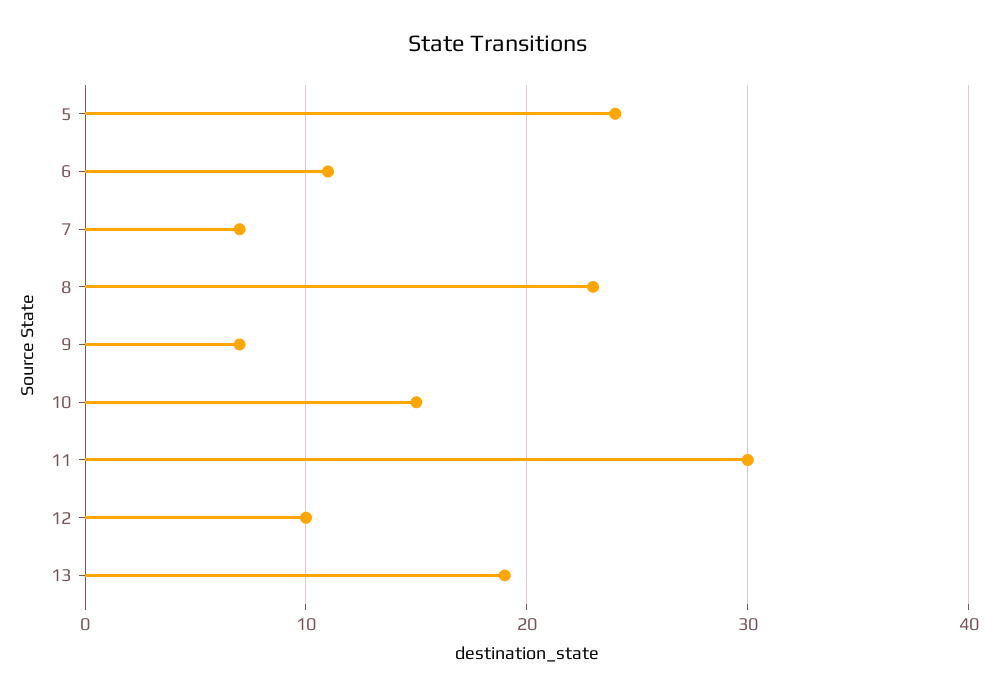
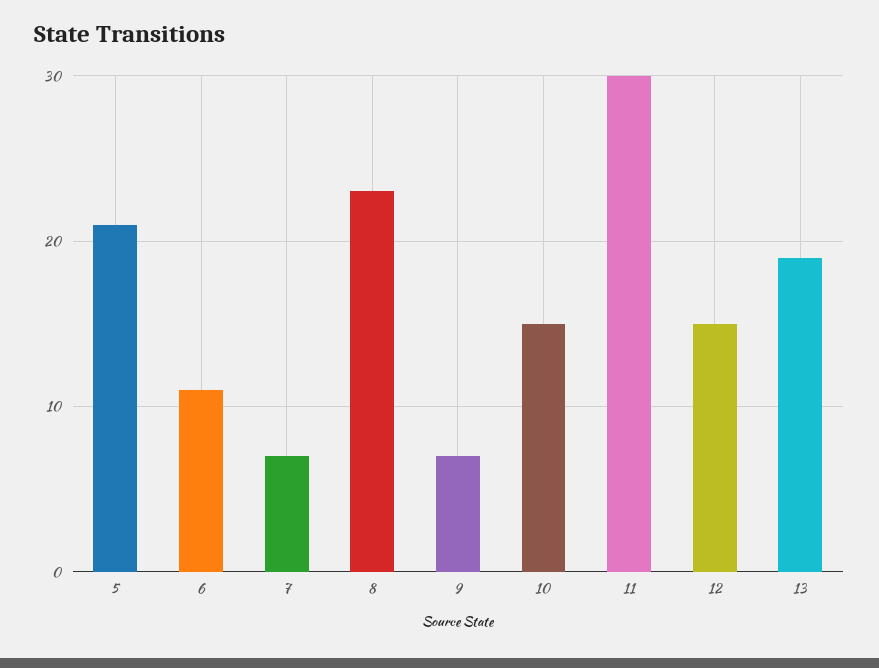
  {
-   "5": 24,
+   "5": 21,
    "6": 11,
    "7": 7,
    "8": 23,
    "9": 7,
    "10": 15,
    "11": 30,
-   "12": 10,
+   "12": 15,
    "13": 19
  }

